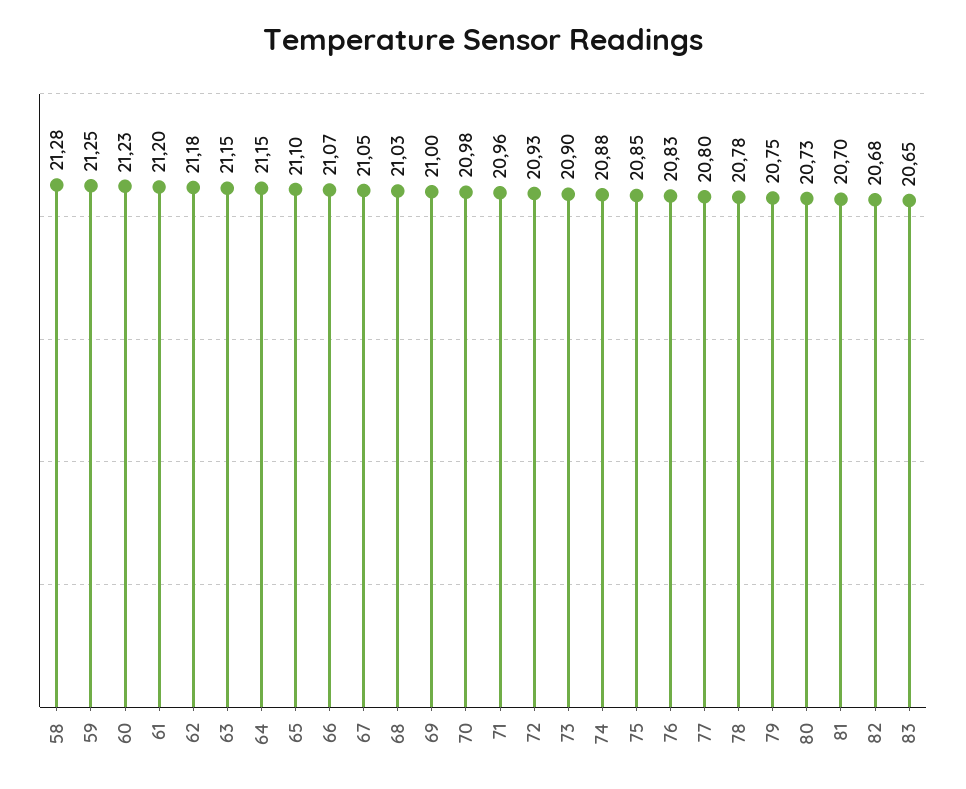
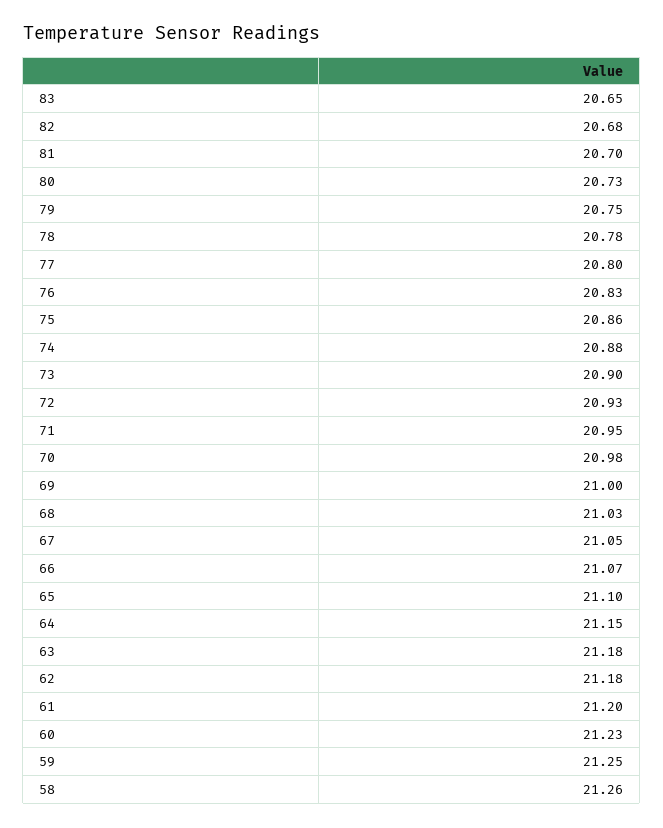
  {
-   "58": 21.28,
+   "58": 21.26,
    "59": 21.25,
    "60": 21.23,
    "61": 21.2,
    "62": 21.18,
-   "63": 21.15,
+   "63": 21.18,
    "64": 21.15,
    "65": 21.1,
    "66": 21.07,
    "67": 21.05,
    "68": 21.03,
    "69": 21,
    "70": 20.98,
-   "71": 20.96,
+   "71": 20.95,
    "72": 20.93,
    "73": 20.9,
    "74": 20.88,
-   "75": 20.85,
+   "75": 20.86,
    "76": 20.83,
    "77": 20.8,
    "78": 20.78,
    "79": 20.75,
    "80": 20.73,
    "81": 20.7,
    "82": 20.68,
    "83": 20.65
  }

